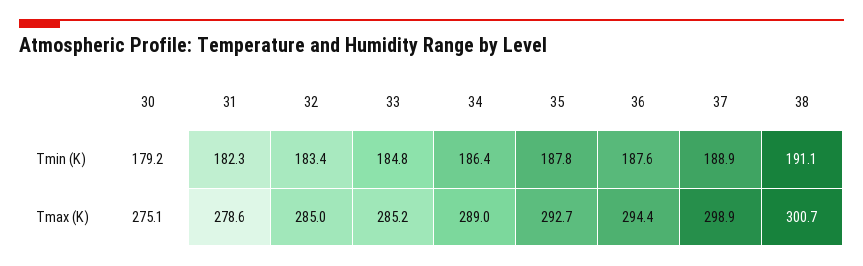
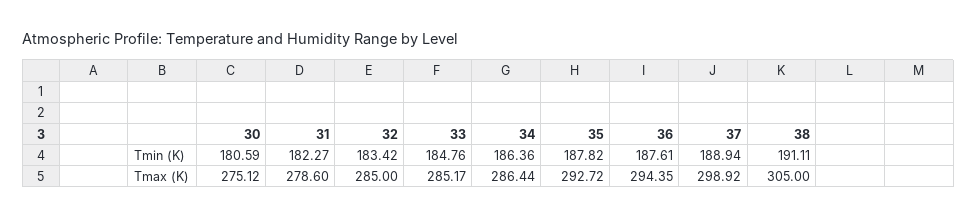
  {
    "30": {
-     "Tmin (K)": 179.2,
+     "Tmin (K)": 180.59,
      "Tmax (K)": 275.12
    },
    "31": {
      "Tmin (K)": 182.27,
      "Tmax (K)": 278.6
    },
    "32": {
      "Tmin (K)": 183.42,
      "Tmax (K)": 285
    },
    "33": {
      "Tmin (K)": 184.76,
      "Tmax (K)": 285.17
    },
    "34": {
      "Tmin (K)": 186.36,
-     "Tmax (K)": 289
+     "Tmax (K)": 286.44
    },
    "35": {
      "Tmin (K)": 187.82,
      "Tmax (K)": 292.72
    },
    "36": {
      "Tmin (K)": 187.61,
      "Tmax (K)": 294.35
    },
    "37": {
      "Tmin (K)": 188.94,
      "Tmax (K)": 298.92
    },
    "38": {
      "Tmin (K)": 191.11,
-     "Tmax (K)": 300.7
+     "Tmax (K)": 305
    }
  }

